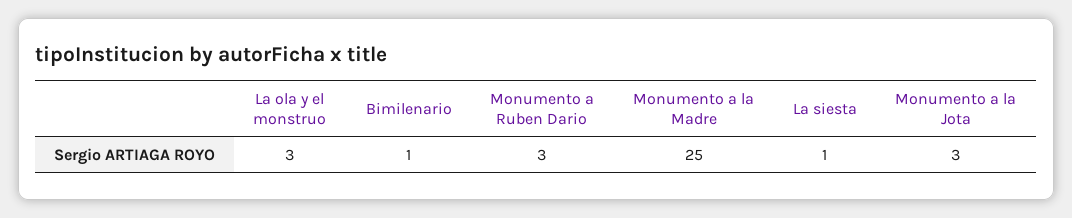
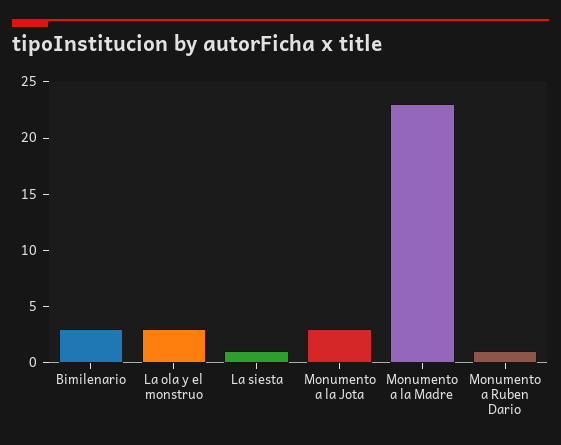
  {
    "La ola y el monstruo": 3,
-   "Bimilenario": 1,
+   "Bimilenario": 3,
-   "Monumento a Ruben Dario": 3,
+   "Monumento a Ruben Dario": 1,
-   "Monumento a la Madre": 25,
+   "Monumento a la Madre": 23,
    "La siesta": 1,
    "Monumento a la Jota": 3
  }

